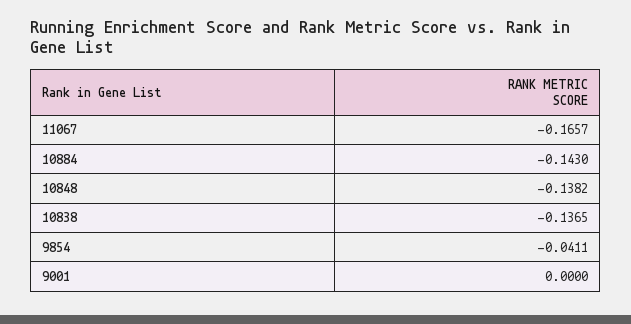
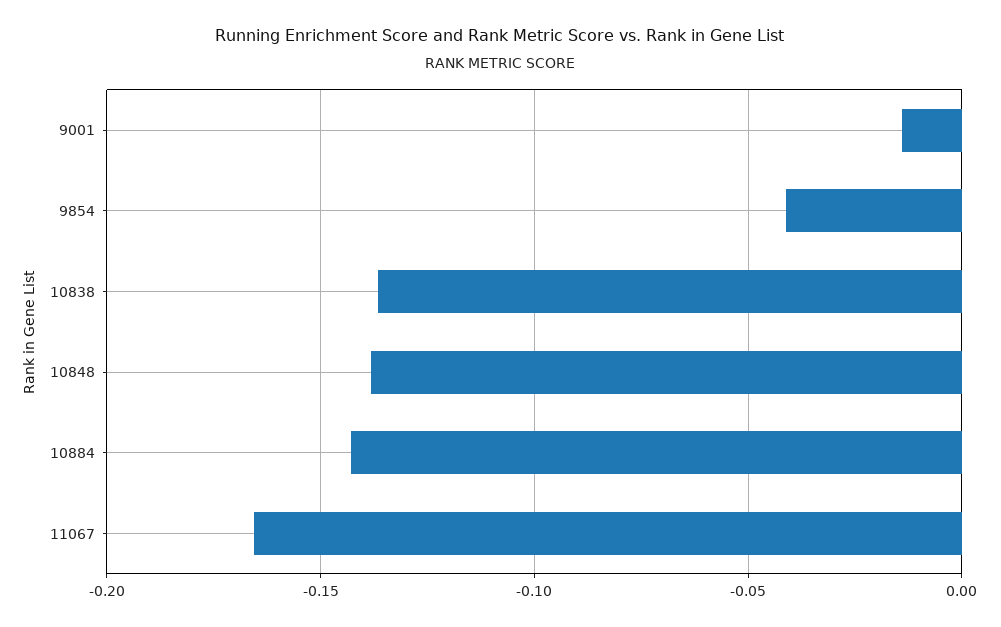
  {
    "11067": -0.1657,
    "10884": -0.143,
    "10848": -0.1382,
    "10838": -0.1365,
    "9854": -0.0411,
-   "9001": 0
+   "9001": -0.015
  }

